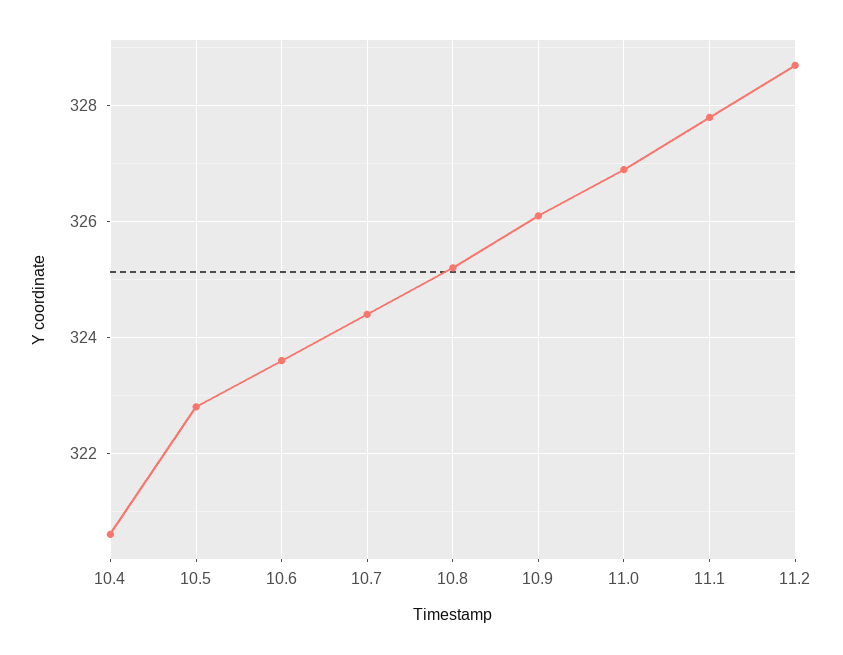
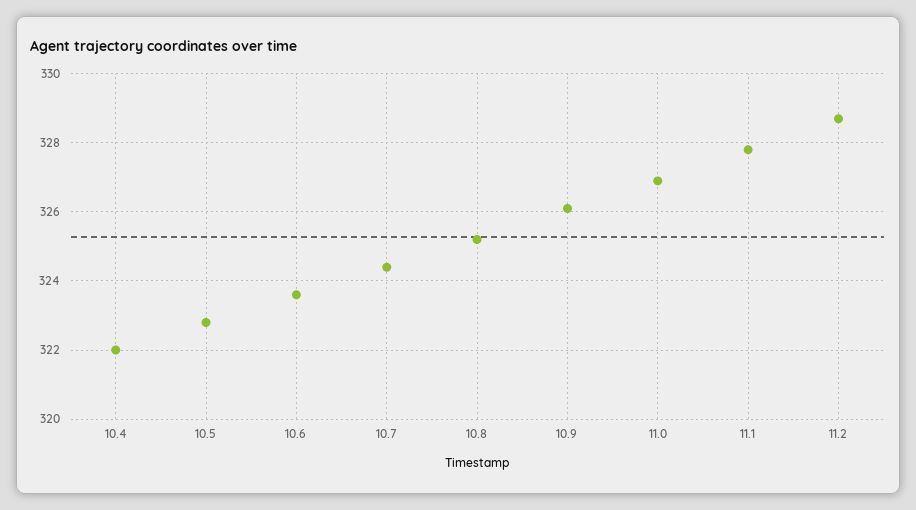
  {
-   "10.4": 320.5,
+   "10.4": 322,
    "10.5": 323,
    "10.6": 323.5,
    "10.7": 324.5,
    "10.8": 325,
    "10.9": 326,
    "11.0": 327,
    "11.1": 328,
    "11.2": 328.5
  }

